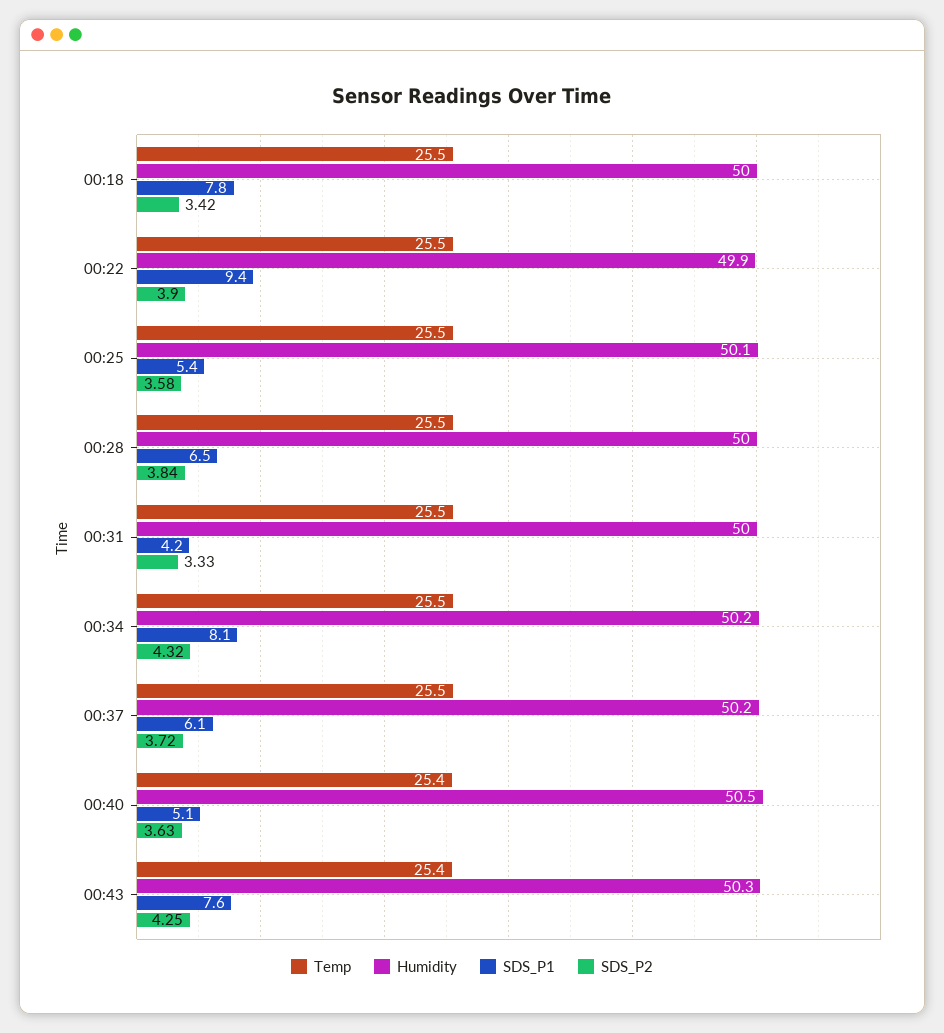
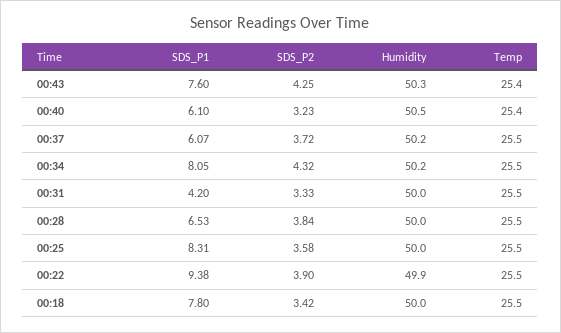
  {
    "Temp": {
      "00:18": 25.5,
      "00:22": 25.5,
      "00:25": 25.5,
      "00:28": 25.5,
      "00:31": 25.5,
      "00:34": 25.5,
      "00:37": 25.5,
      "00:40": 25.4,
      "00:43": 25.4
    },
    "Humidity": {
      "00:18": 50,
      "00:22": 49.9,
-     "00:25": 50.1,
+     "00:25": 50,
      "00:28": 50,
      "00:31": 50,
      "00:34": 50.2,
      "00:37": 50.2,
      "00:40": 50.5,
      "00:43": 50.3
    },
    "SDS_P1": {
      "00:18": 7.8,
      "00:22": 9.38,
-     "00:25": 5.4,
+     "00:25": 8.31,
      "00:28": 6.53,
      "00:31": 4.2,
      "00:34": 8.05,
      "00:37": 6.07,
-     "00:40": 5.1,
+     "00:40": 6.1,
      "00:43": 7.6
    },
    "SDS_P2": {
      "00:18": 3.42,
      "00:22": 3.9,
      "00:25": 3.58,
      "00:28": 3.84,
      "00:31": 3.33,
      "00:34": 4.32,
      "00:37": 3.72,
-     "00:40": 3.63,
+     "00:40": 3.23,
      "00:43": 4.25
    }
  }

